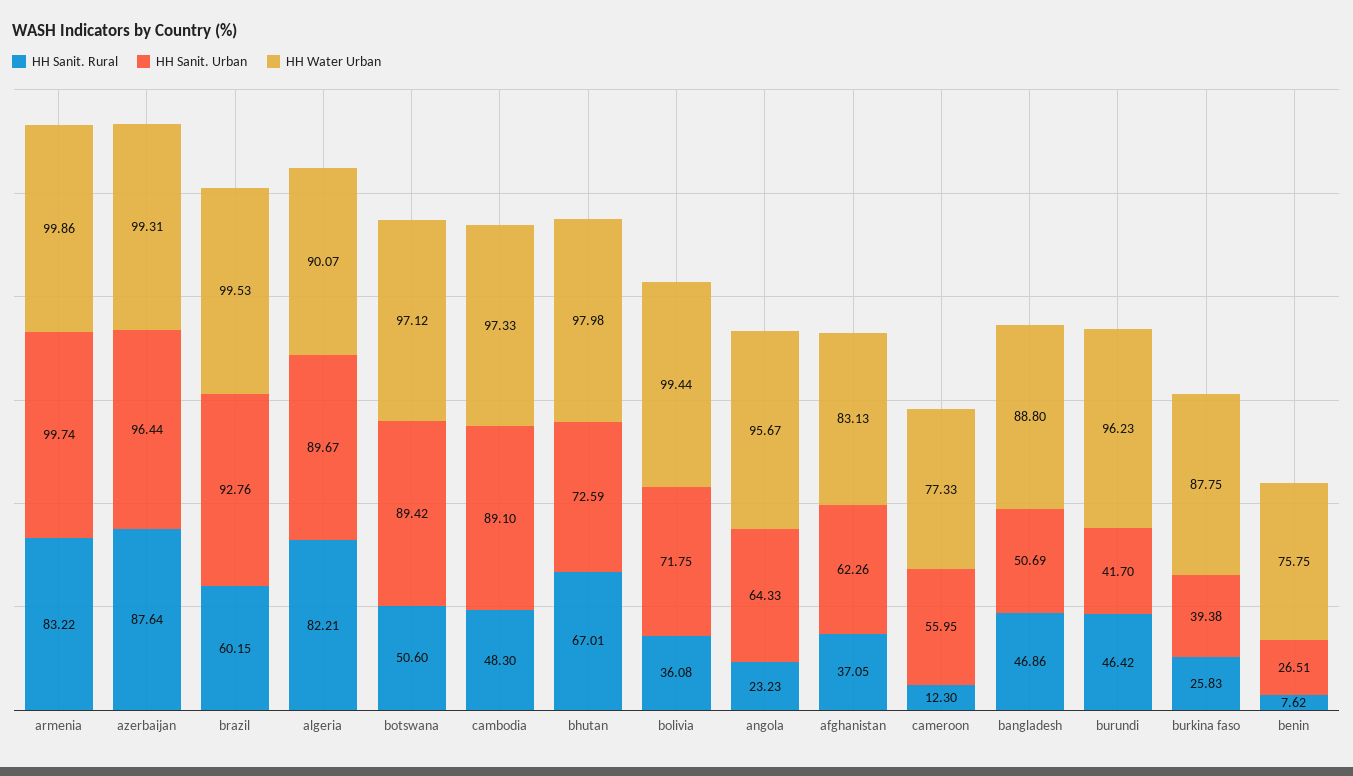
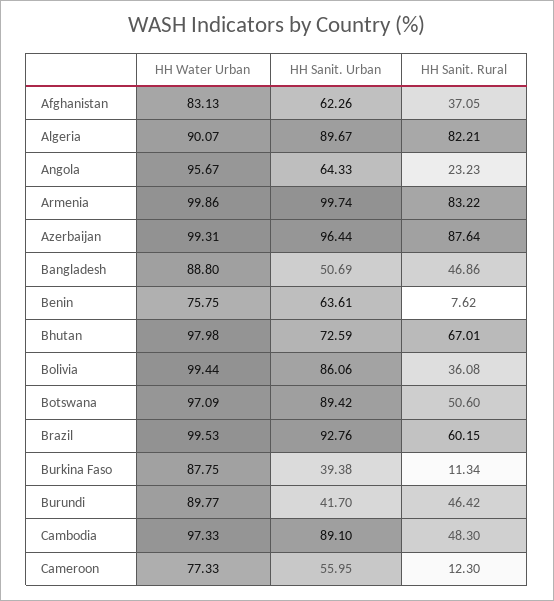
  {
    "HH Sanit. Rural": {
      "armenia": 83.22,
      "azerbaijan": 87.64,
      "brazil": 60.15,
      "algeria": 82.21,
      "botswana": 50.6,
      "cambodia": 48.3,
      "bhutan": 67.01,
      "bolivia": 36.08,
      "angola": 23.23,
      "afghanistan": 37.05,
      "cameroon": 12.3,
      "bangladesh": 46.86,
      "burundi": 46.42,
-     "burkina faso": 25.83,
+     "burkina faso": 11.34,
      "benin": 7.62
    },
    "HH Sanit. Urban": {
      "armenia": 99.74,
      "azerbaijan": 96.44,
      "brazil": 92.76,
      "algeria": 89.67,
      "botswana": 89.42,
      "cambodia": 89.1,
      "bhutan": 72.59,
-     "bolivia": 71.75,
+     "bolivia": 86.06,
      "angola": 64.33,
      "afghanistan": 62.26,
      "cameroon": 55.95,
      "bangladesh": 50.69,
      "burundi": 41.7,
      "burkina faso": 39.38,
-     "benin": 26.51
+     "benin": 63.61
    },
    "HH Water Urban": {
      "armenia": 99.86,
      "azerbaijan": 99.31,
      "brazil": 99.53,
      "algeria": 90.07,
-     "botswana": 97.12,
+     "botswana": 97.09,
      "cambodia": 97.33,
      "bhutan": 97.98,
      "bolivia": 99.44,
      "angola": 95.67,
      "afghanistan": 83.13,
      "cameroon": 77.33,
      "bangladesh": 88.8,
-     "burundi": 96.23,
+     "burundi": 89.77,
      "burkina faso": 87.75,
      "benin": 75.75
    }
  }

